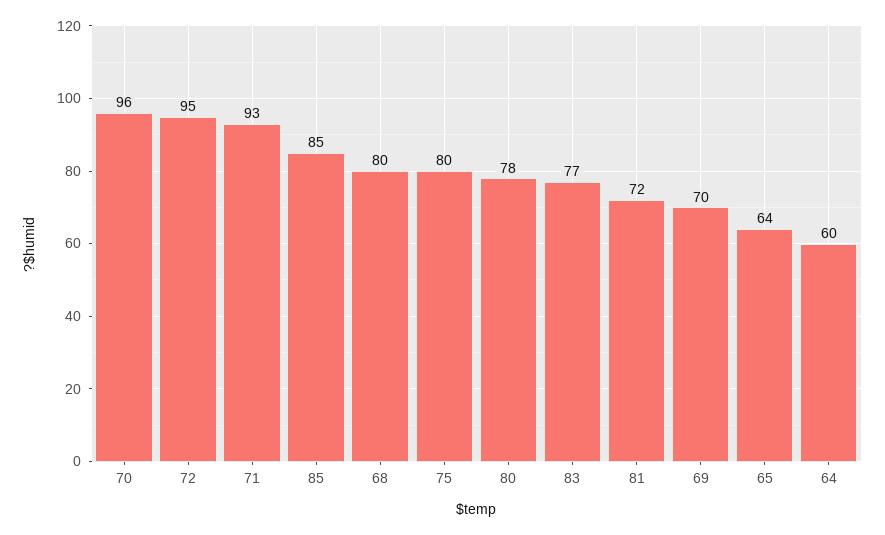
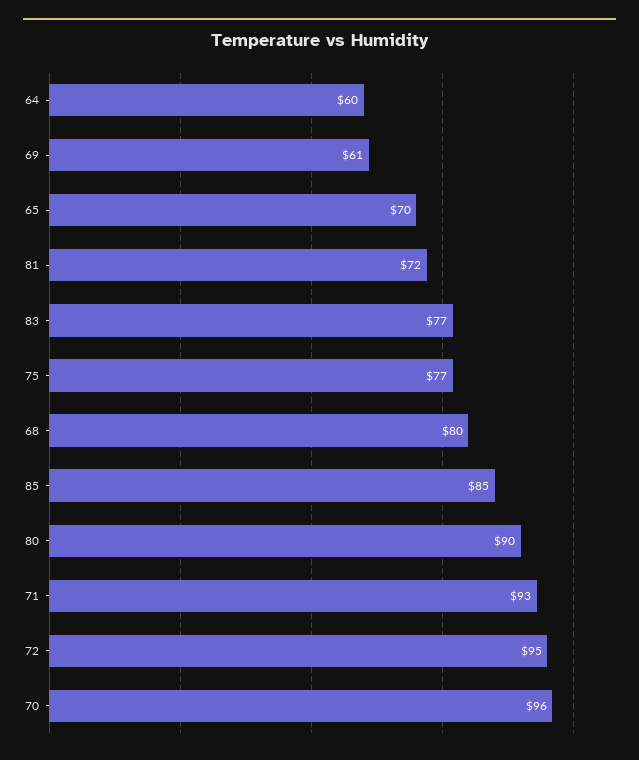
  {
    "70": 96,
    "72": 95,
    "71": 93,
    "85": 85,
    "68": 80,
-   "75": 80,
+   "75": 77,
-   "80": 78,
+   "80": 90,
    "83": 77,
    "81": 72,
-   "69": 70,
+   "69": 61,
-   "65": 64,
+   "65": 70,
    "64": 60
  }

